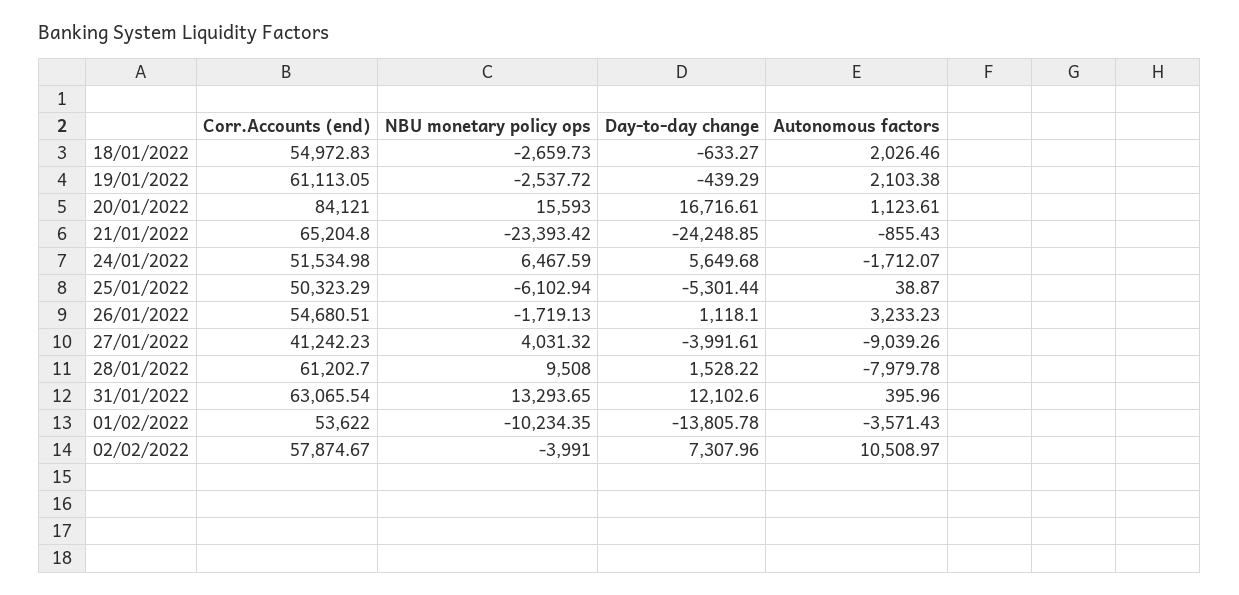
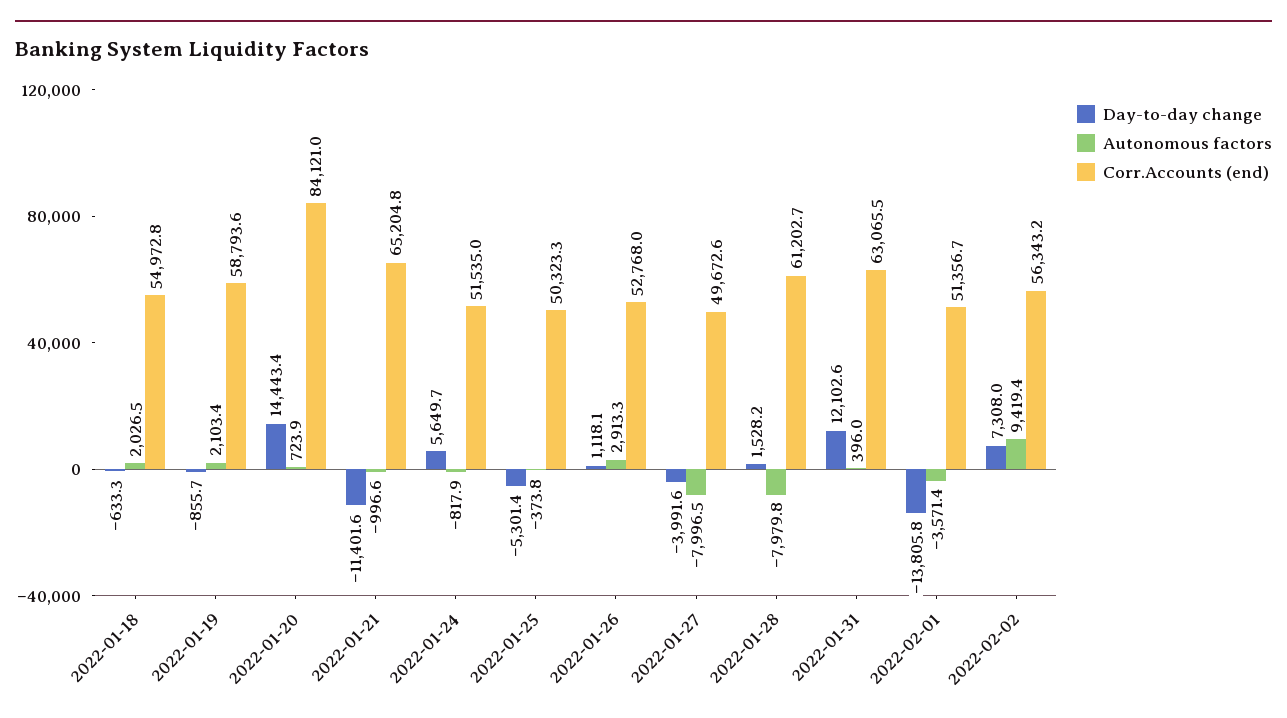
  {
    "Corr.Accounts (end)": {
      "18/01/2022": 54972.83,
-     "19/01/2022": 61113.05,
+     "19/01/2022": 58793.6,
      "20/01/2022": 84121,
      "21/01/2022": 65204.8,
      "24/01/2022": 51534.98,
      "25/01/2022": 50323.29,
-     "26/01/2022": 54680.51,
+     "26/01/2022": 52768,
-     "27/01/2022": 41242.23,
+     "27/01/2022": 49672.6,
      "28/01/2022": 61202.7,
      "31/01/2022": 63065.54,
-     "01/02/2022": 53622,
+     "01/02/2022": 51356.7,
-     "02/02/2022": 57874.67
+     "02/02/2022": 56343.2
    },
-   "NBU monetary policy ops": {
-     "18/01/2022": -2659.73,
-     "19/01/2022": -2537.72,
-     "20/01/2022": 15593,
-     "21/01/2022": -23393.42,
-     "24/01/2022": 6467.59,
-     "25/01/2022": -6102.94,
-     "26/01/2022": -1719.13,
-     "27/01/2022": 4031.32,
-     "28/01/2022": 9508,
-     "31/01/2022": 13293.65,
-     "01/02/2022": -10234.35,
-     "02/02/2022": -3991
-   },
    "Day-to-day change": {
      "18/01/2022": -633.27,
-     "19/01/2022": -439.29,
+     "19/01/2022": -855.7,
-     "20/01/2022": 16716.61,
+     "20/01/2022": 14443.4,
-     "21/01/2022": -24248.85,
+     "21/01/2022": -11401.6,
      "24/01/2022": 5649.68,
      "25/01/2022": -5301.44,
      "26/01/2022": 1118.1,
      "27/01/2022": -3991.61,
      "28/01/2022": 1528.22,
      "31/01/2022": 12102.6,
      "01/02/2022": -13805.78,
      "02/02/2022": 7307.96
    },
    "Autonomous factors": {
      "18/01/2022": 2026.46,
      "19/01/2022": 2103.38,
-     "20/01/2022": 1123.61,
+     "20/01/2022": 723.9,
-     "21/01/2022": -855.43,
+     "21/01/2022": -996.6,
-     "24/01/2022": -1712.07,
+     "24/01/2022": -817.9,
-     "25/01/2022": 38.87,
+     "25/01/2022": -373.8,
-     "26/01/2022": 3233.23,
+     "26/01/2022": 2913.3,
-     "27/01/2022": -9039.26,
+     "27/01/2022": -7996.5,
      "28/01/2022": -7979.78,
      "31/01/2022": 395.96,
      "01/02/2022": -3571.43,
-     "02/02/2022": 10508.97
+     "02/02/2022": 9419.4
    }
  }

